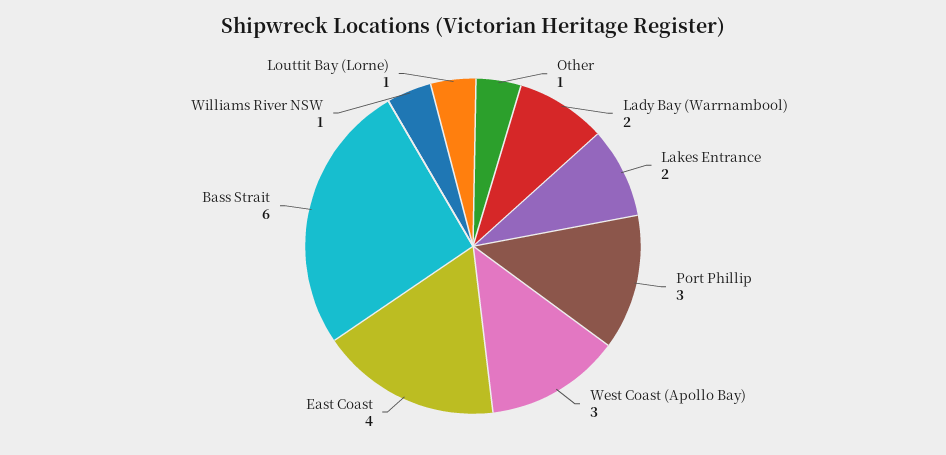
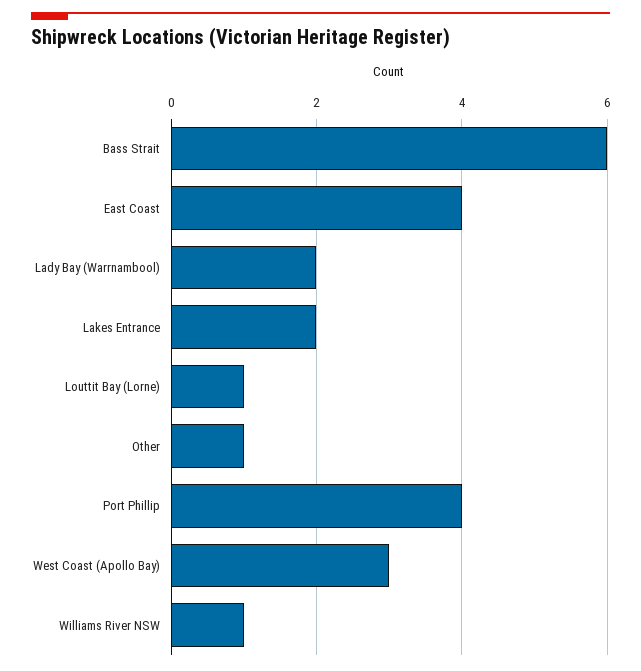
  {
    "Other": 1,
    "Lady Bay (Warrnambool)": 2,
    "Lakes Entrance": 2,
-   "Port Phillip": 3,
+   "Port Phillip": 4,
    "West Coast (Apollo Bay)": 3,
    "East Coast": 4,
    "Bass Strait": 6,
    "Williams River NSW": 1,
    "Louttit Bay (Lorne)": 1
  }

